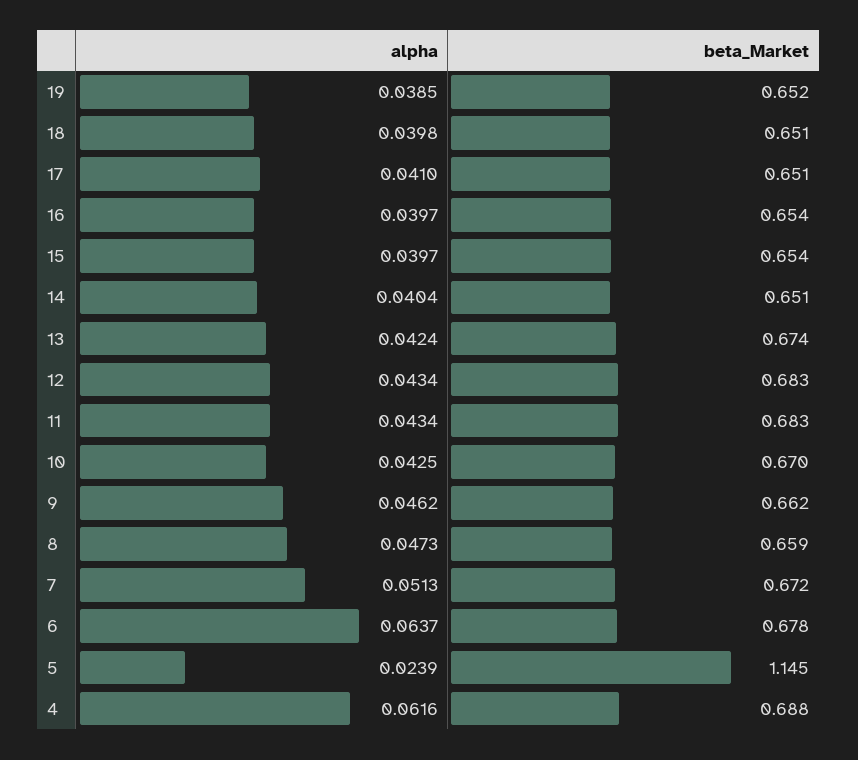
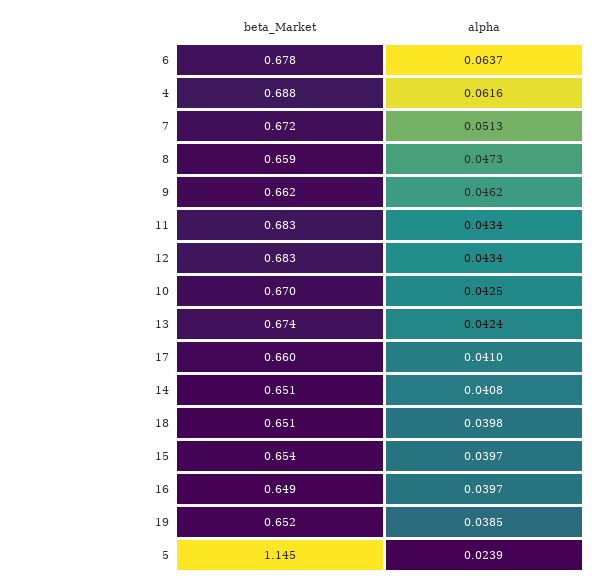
  {
    "alpha": {
      "19": 0.0385,
      "18": 0.0398,
      "17": 0.041,
      "16": 0.0397,
      "15": 0.0397,
-     "14": 0.0404,
+     "14": 0.0408,
      "13": 0.0424,
      "12": 0.0434,
      "11": 0.0434,
      "10": 0.0425,
      "9": 0.0462,
      "8": 0.0473,
      "7": 0.0513,
      "6": 0.0637,
      "5": 0.0239,
      "4": 0.0616
    },
    "beta_Market": {
      "19": 0.652,
      "18": 0.651,
-     "17": 0.651,
+     "17": 0.66,
-     "16": 0.654,
+     "16": 0.649,
      "15": 0.654,
      "14": 0.651,
      "13": 0.674,
      "12": 0.683,
      "11": 0.683,
      "10": 0.67,
      "9": 0.662,
      "8": 0.659,
      "7": 0.672,
      "6": 0.678,
      "5": 1.145,
      "4": 0.688
    }
  }

